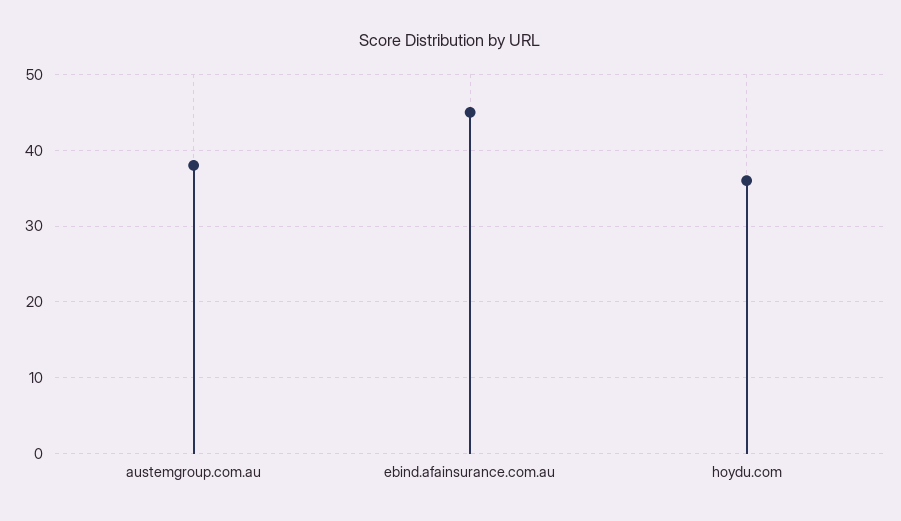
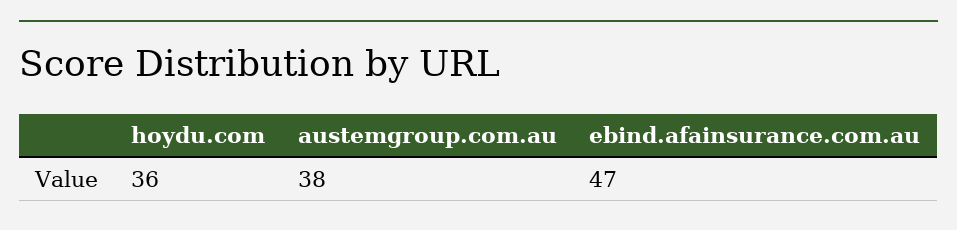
  {
    "austemgroup.com.au": 38,
-   "ebind.afainsurance.com.au": 45,
+   "ebind.afainsurance.com.au": 47,
    "hoydu.com": 36
  }

